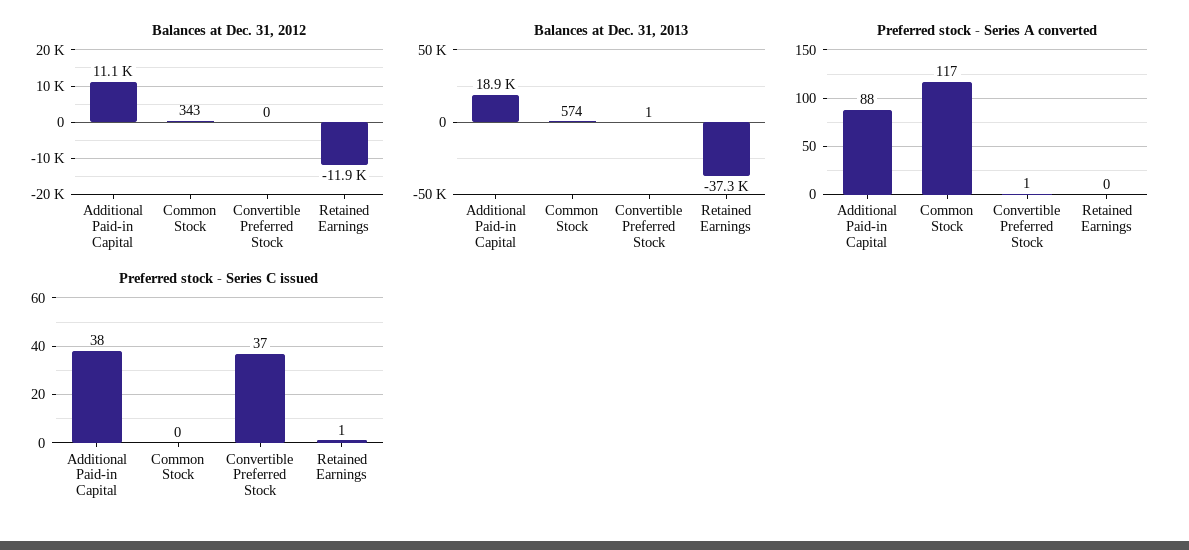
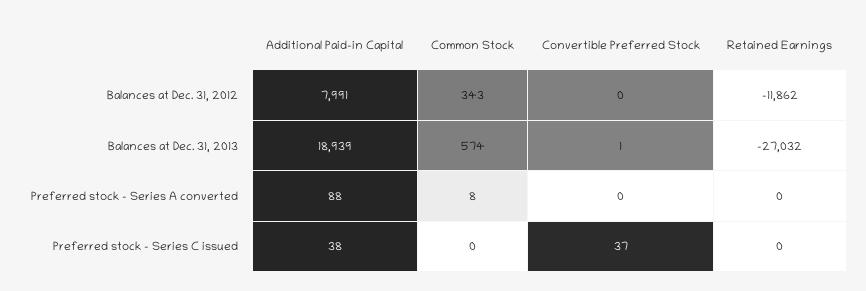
  {
    "Balances at Dec. 31, 2012": {
-     "Additional Paid-in Capital": 11100,
+     "Additional Paid-in Capital": 7991,
      "Common Stock": 343,
      "Convertible Preferred Stock": 0,
      "Retained Earnings": -11862
    },
    "Balances at Dec. 31, 2013": {
      "Additional Paid-in Capital": 18939,
      "Common Stock": 574,
      "Convertible Preferred Stock": 1,
-     "Retained Earnings": -37300
+     "Retained Earnings": -27032
    },
    "Preferred stock - Series A converted": {
      "Additional Paid-in Capital": 88,
-     "Common Stock": 117,
+     "Common Stock": 8,
-     "Convertible Preferred Stock": 1,
+     "Convertible Preferred Stock": 0,
      "Retained Earnings": 0
    },
    "Preferred stock - Series C issued": {
      "Additional Paid-in Capital": 38,
      "Common Stock": 0,
      "Convertible Preferred Stock": 37,
-     "Retained Earnings": 1
+     "Retained Earnings": 0
    }
  }

